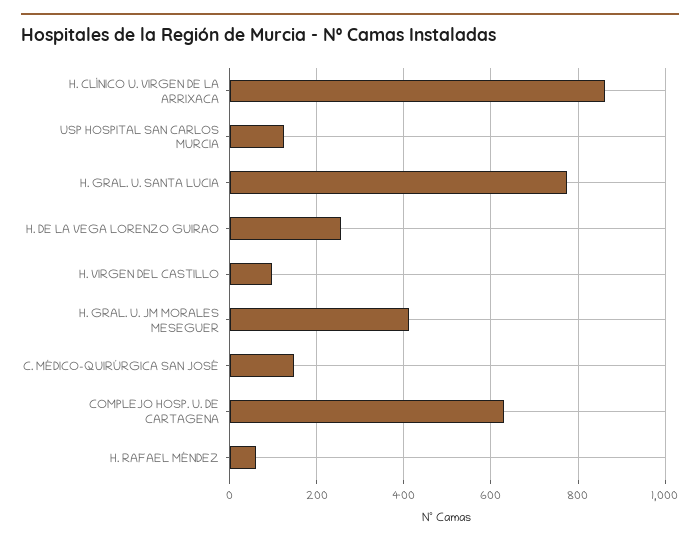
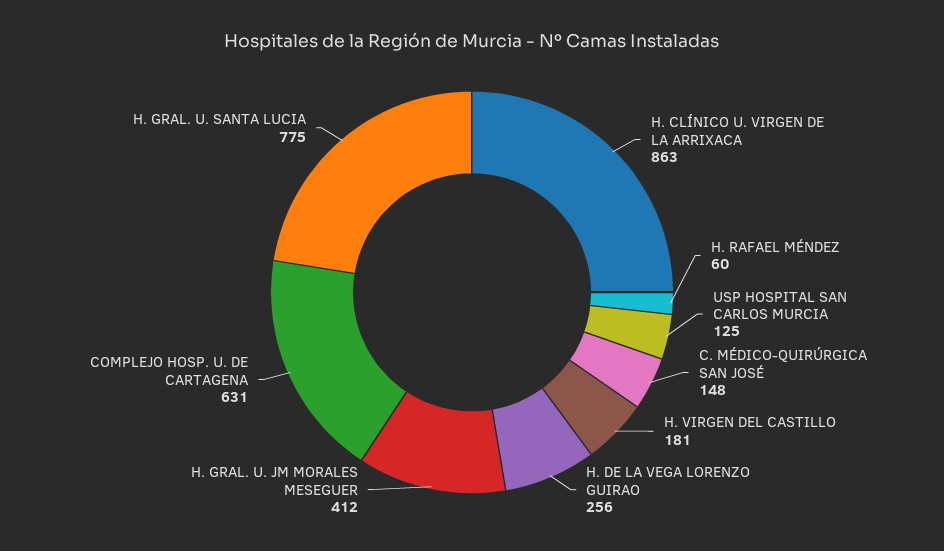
  {
    "H. CLÍNICO U. VIRGEN DE LA ARRIXACA": 863,
    "USP HOSPITAL SAN CARLOS MURCIA": 125,
    "H. GRAL. U. SANTA LUCIA": 775,
    "H. DE LA VEGA LORENZO GUIRAO": 256,
-   "H. VIRGEN DEL CASTILLO": 100,
+   "H. VIRGEN DEL CASTILLO": 181,
    "H. GRAL. U. JM MORALES MESEGUER": 412,
    "C. MÉDICO-QUIRÚRGICA SAN JOSÉ": 148,
    "COMPLEJO HOSP. U. DE CARTAGENA": 631,
    "H. RAFAEL MÉNDEZ": 60
  }

